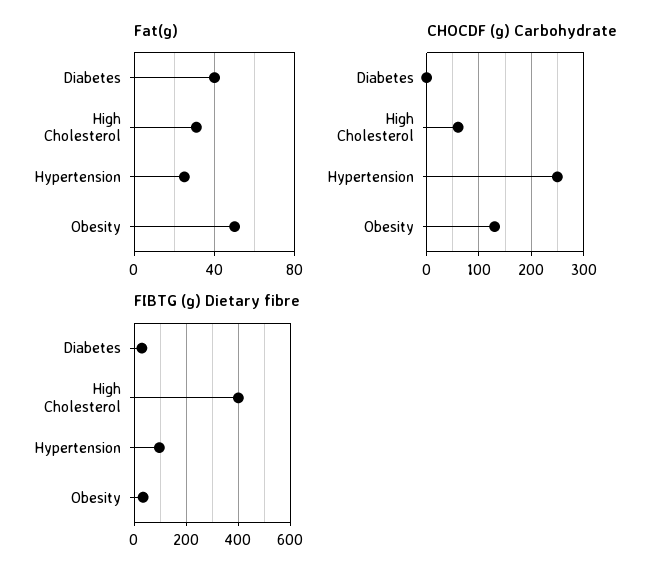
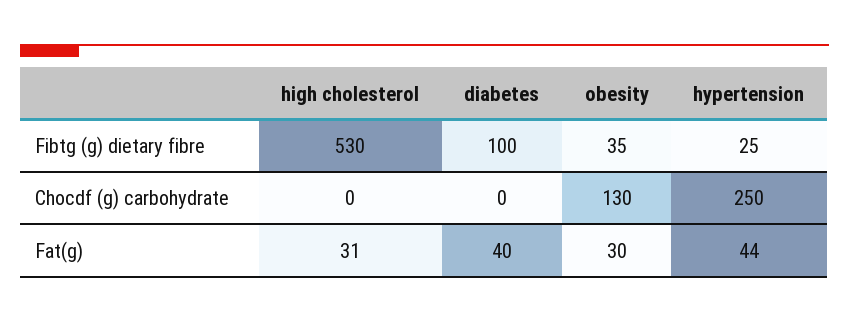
  {
    "Fat(g)": {
      "Diabetes": 40,
      "High Cholesterol": 31,
-     "Hypertension": 25,
+     "Hypertension": 44,
-     "Obesity": 50
+     "Obesity": 30
    },
    "CHOCDF (g) Carbohydrate": {
      "Diabetes": 0,
-     "High Cholesterol": 60,
+     "High Cholesterol": 0,
      "Hypertension": 250,
      "Obesity": 130
    },
    "FIBTG (g) Dietary fibre": {
-     "Diabetes": 25,
+     "Diabetes": 100,
-     "High Cholesterol": 400,
+     "High Cholesterol": 530,
-     "Hypertension": 100,
+     "Hypertension": 25,
      "Obesity": 35
    }
  }

